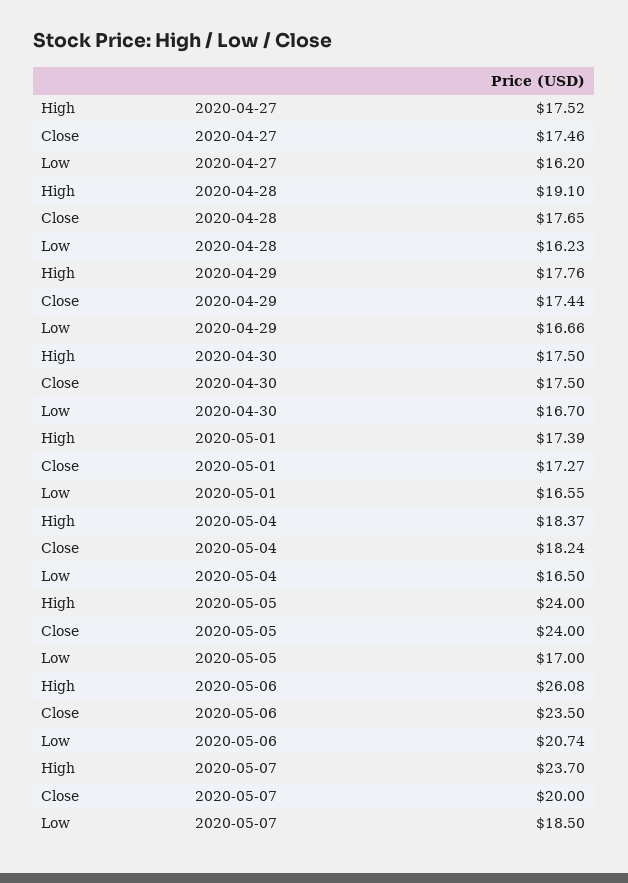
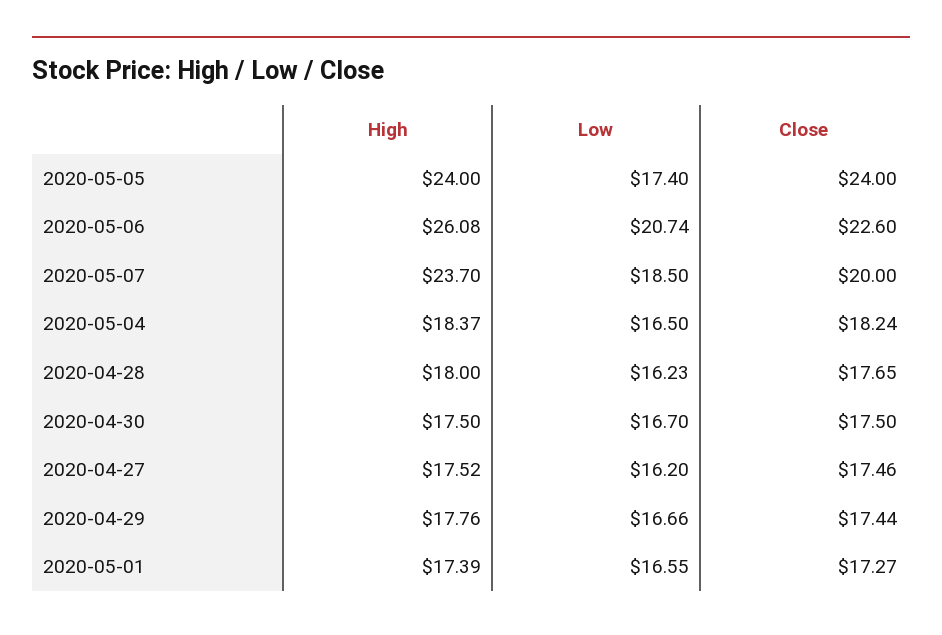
  {
    "High": {
      "2020-04-27": 17.52,
-     "2020-04-28": 19.1,
+     "2020-04-28": 18,
      "2020-04-29": 17.76,
      "2020-04-30": 17.5,
      "2020-05-01": 17.39,
      "2020-05-04": 18.37,
      "2020-05-05": 24,
      "2020-05-06": 26.08,
      "2020-05-07": 23.7
    },
    "Close": {
      "2020-04-27": 17.46,
      "2020-04-28": 17.65,
      "2020-04-29": 17.44,
      "2020-04-30": 17.5,
      "2020-05-01": 17.27,
      "2020-05-04": 18.24,
      "2020-05-05": 24,
-     "2020-05-06": 23.5,
+     "2020-05-06": 22.6,
      "2020-05-07": 20
    },
    "Low": {
      "2020-04-27": 16.2,
      "2020-04-28": 16.23,
      "2020-04-29": 16.66,
      "2020-04-30": 16.7,
      "2020-05-01": 16.55,
      "2020-05-04": 16.5,
-     "2020-05-05": 17,
+     "2020-05-05": 17.4,
      "2020-05-06": 20.74,
      "2020-05-07": 18.5
    }
  }

